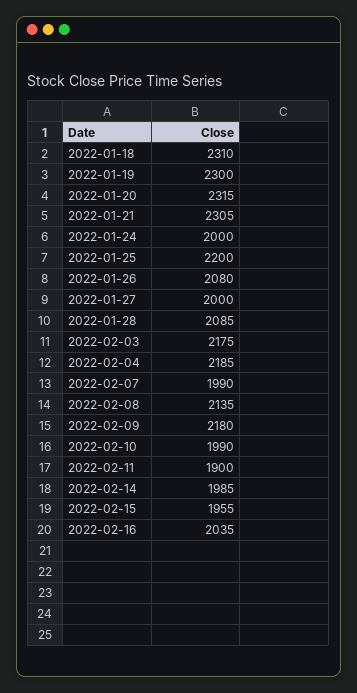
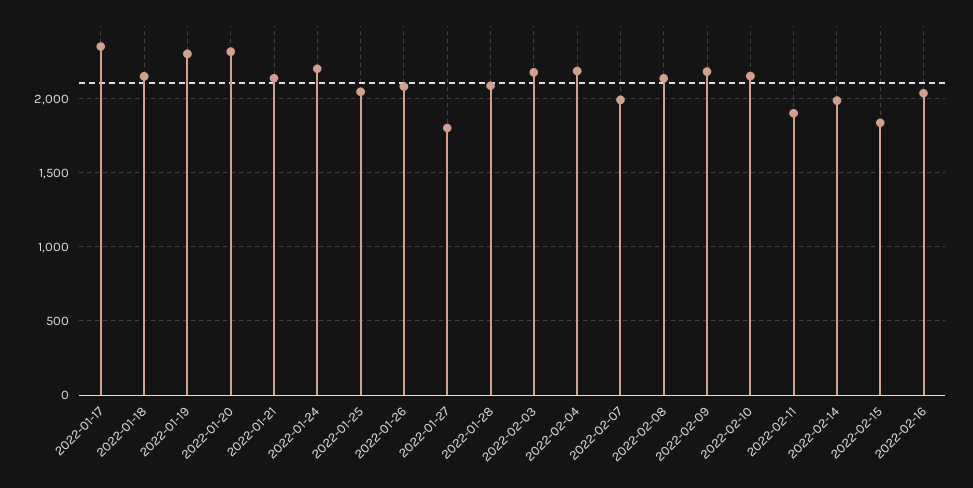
  {
-   "2022-01-18": 2310,
+   "2022-01-18": 2150,
    "2022-01-19": 2300,
    "2022-01-20": 2315,
-   "2022-01-21": 2305,
+   "2022-01-21": 2150,
-   "2022-01-24": 2000,
+   "2022-01-24": 2200,
-   "2022-01-25": 2200,
+   "2022-01-25": 2050,
    "2022-01-26": 2080,
-   "2022-01-27": 2000,
+   "2022-01-27": 1800,
    "2022-01-28": 2085,
    "2022-02-03": 2175,
    "2022-02-04": 2185,
    "2022-02-07": 1990,
    "2022-02-08": 2135,
    "2022-02-09": 2180,
-   "2022-02-10": 1990,
+   "2022-02-10": 2150,
    "2022-02-11": 1900,
    "2022-02-14": 1985,
-   "2022-02-15": 1955,
+   "2022-02-15": 1850,
-   "2022-02-16": 2035
+   "2022-02-16": 2035,
+   "2022-01-17": 2350
  }

